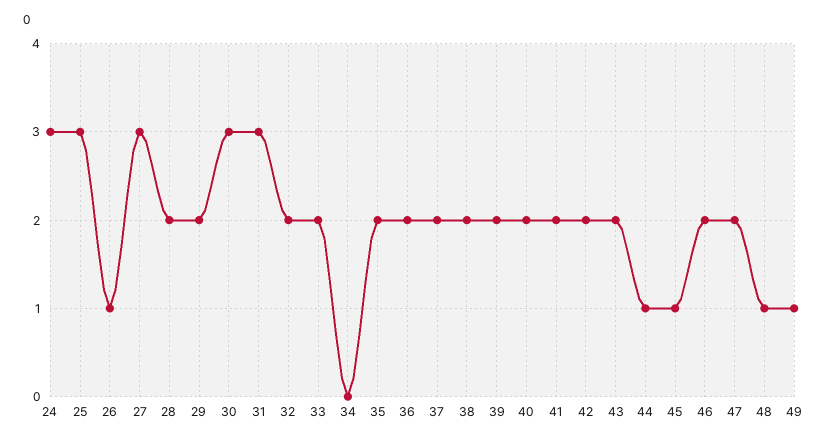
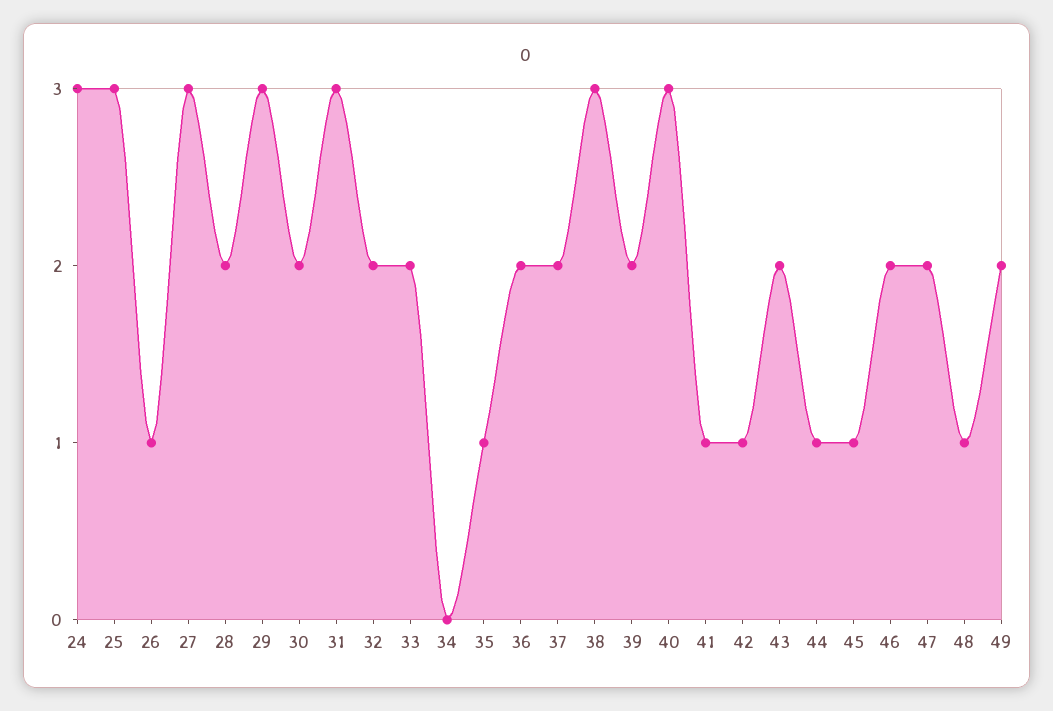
  {
    "24": 3,
    "25": 3,
    "26": 1,
    "27": 3,
    "28": 2,
-   "29": 2,
+   "29": 3,
-   "30": 3,
+   "30": 2,
    "31": 3,
    "32": 2,
    "33": 2,
    "34": 0,
-   "35": 2,
+   "35": 1,
    "36": 2,
    "37": 2,
-   "38": 2,
+   "38": 3,
    "39": 2,
-   "40": 2,
+   "40": 3,
-   "41": 2,
+   "41": 1,
-   "42": 2,
+   "42": 1,
    "43": 2,
    "44": 1,
    "45": 1,
    "46": 2,
    "47": 2,
    "48": 1,
-   "49": 1
+   "49": 2
  }

